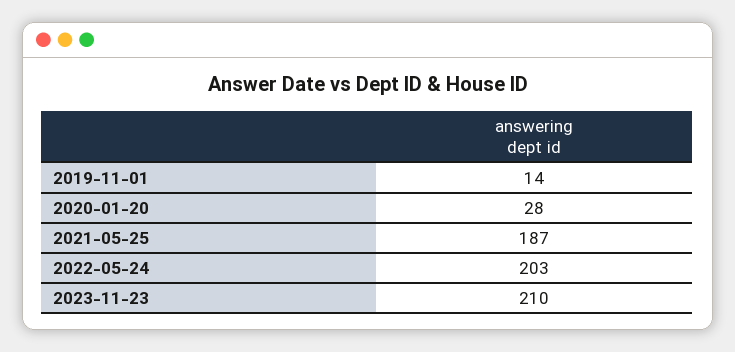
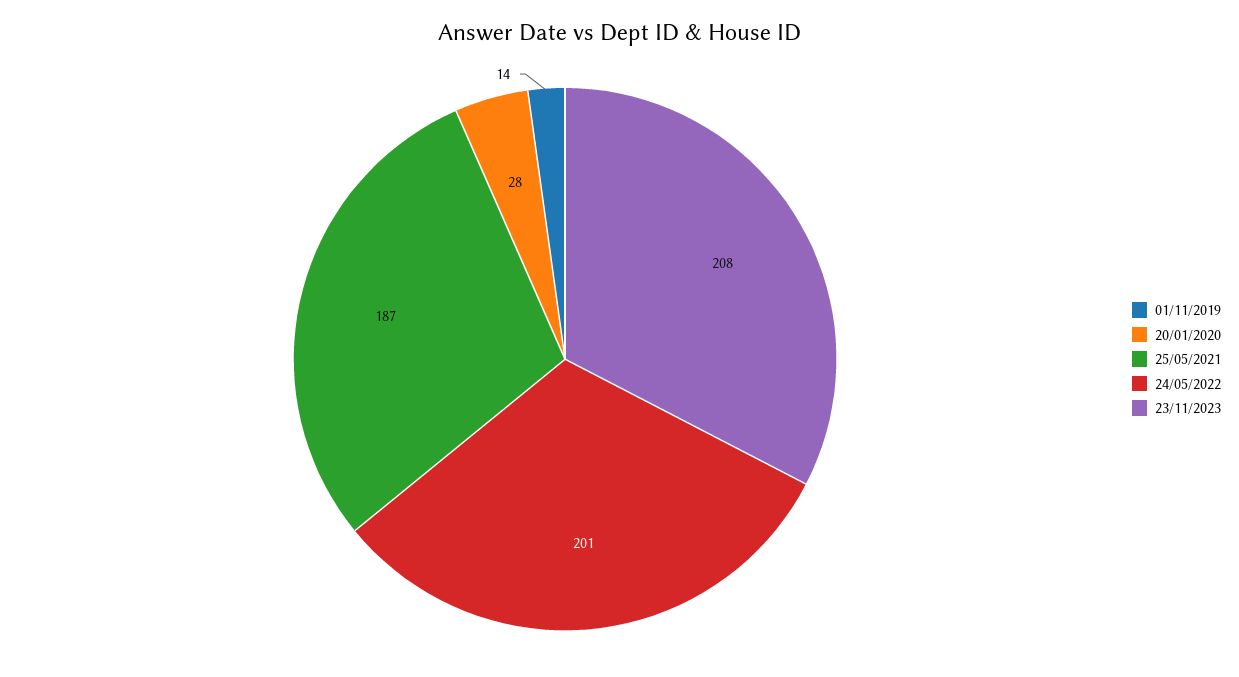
  {
    "2019-11-01": 14,
    "2020-01-20": 28,
    "2021-05-25": 187,
-   "2022-05-24": 203,
+   "2022-05-24": 201,
-   "2023-11-23": 210
+   "2023-11-23": 208
  }

